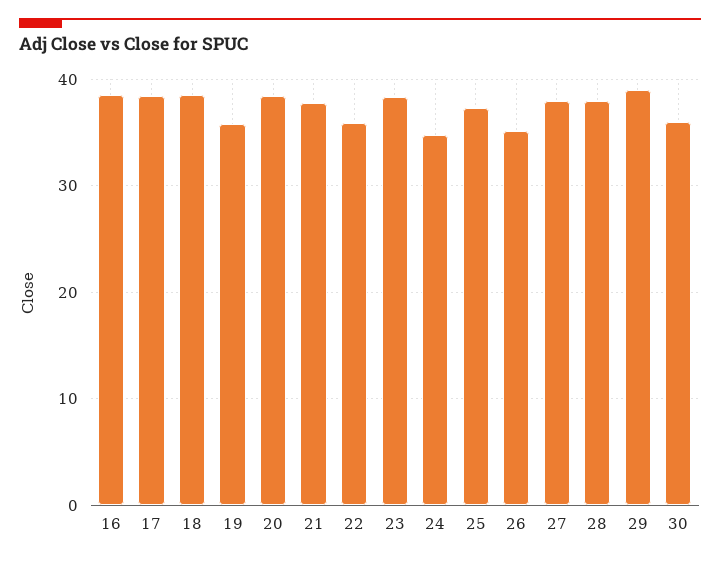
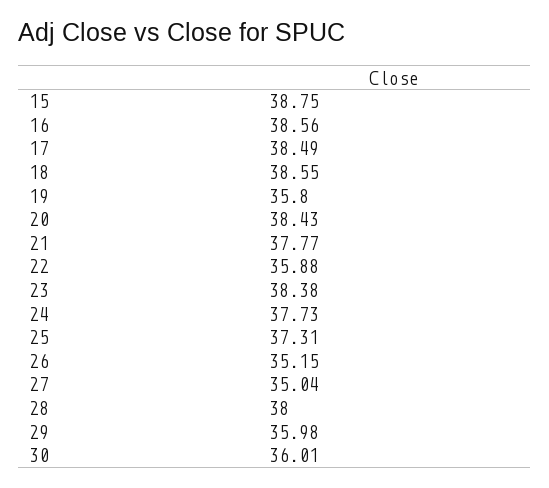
  {
    "16": 38.56,
    "17": 38.49,
    "18": 38.55,
    "19": 35.8,
    "20": 38.43,
    "21": 37.77,
    "22": 35.88,
    "23": 38.38,
-   "24": 35,
+   "24": 37.73,
    "25": 37.31,
    "26": 35.15,
-   "27": 38,
+   "27": 35.04,
    "28": 38,
-   "29": 39,
+   "29": 35.98,
-   "30": 36.01
+   "30": 36.01,
+   "15": 38.75
  }

